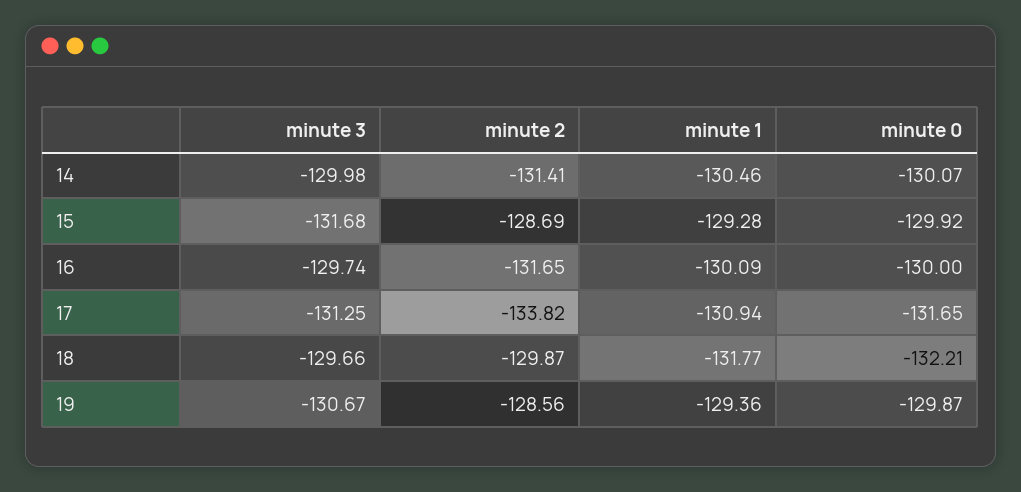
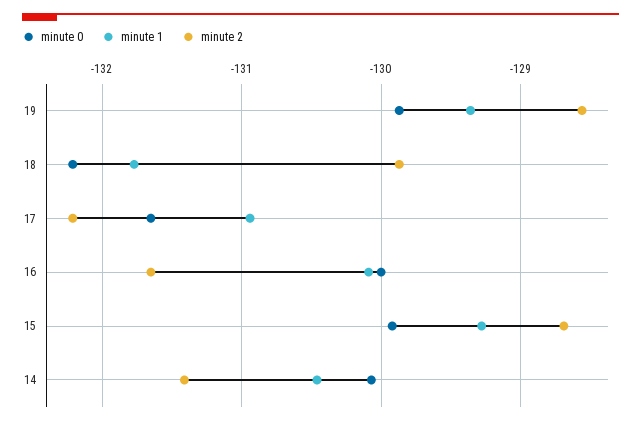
  {
-   "minute 3": {
-     "14": -129.98,
-     "15": -131.68,
-     "16": -129.74,
-     "17": -131.25,
-     "18": -129.66,
-     "19": -130.67
-   },
    "minute 2": {
      "14": -131.41,
      "15": -128.69,
      "16": -131.65,
-     "17": -133.82,
+     "17": -132.2,
      "18": -129.87,
      "19": -128.56
    },
    "minute 1": {
      "14": -130.46,
      "15": -129.28,
      "16": -130.09,
      "17": -130.94,
      "18": -131.77,
      "19": -129.36
    },
    "minute 0": {
      "14": -130.07,
      "15": -129.92,
      "16": -130,
      "17": -131.65,
      "18": -132.21,
      "19": -129.87
    }
  }

